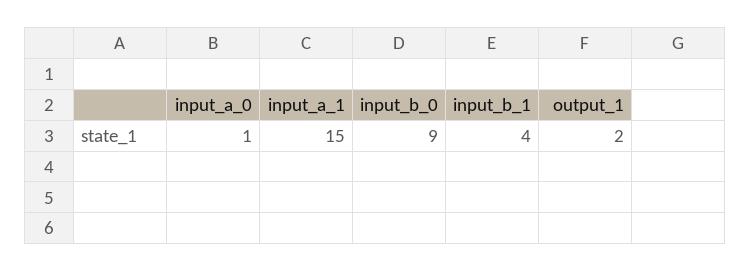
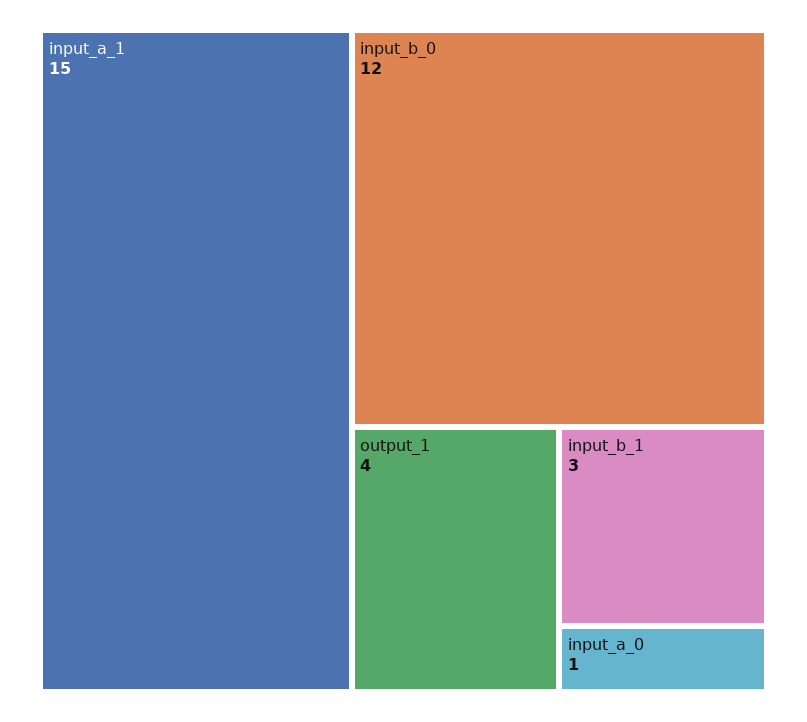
  {
    "input_a_0": 1,
    "input_a_1": 15,
-   "input_b_0": 9,
+   "input_b_0": 12,
-   "input_b_1": 4,
+   "input_b_1": 3,
-   "output_1": 2
+   "output_1": 4
  }

